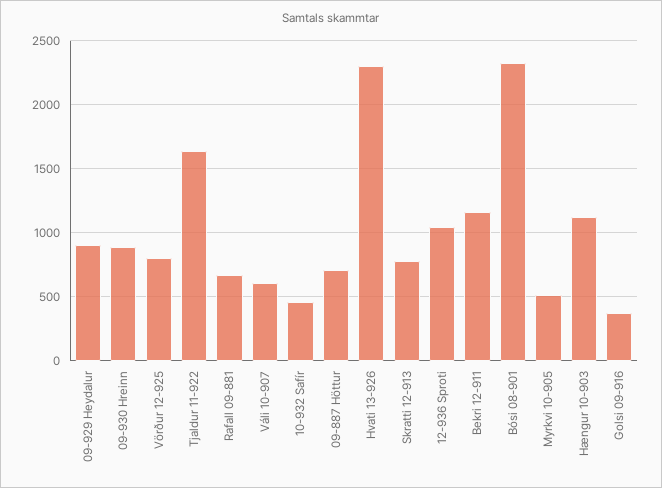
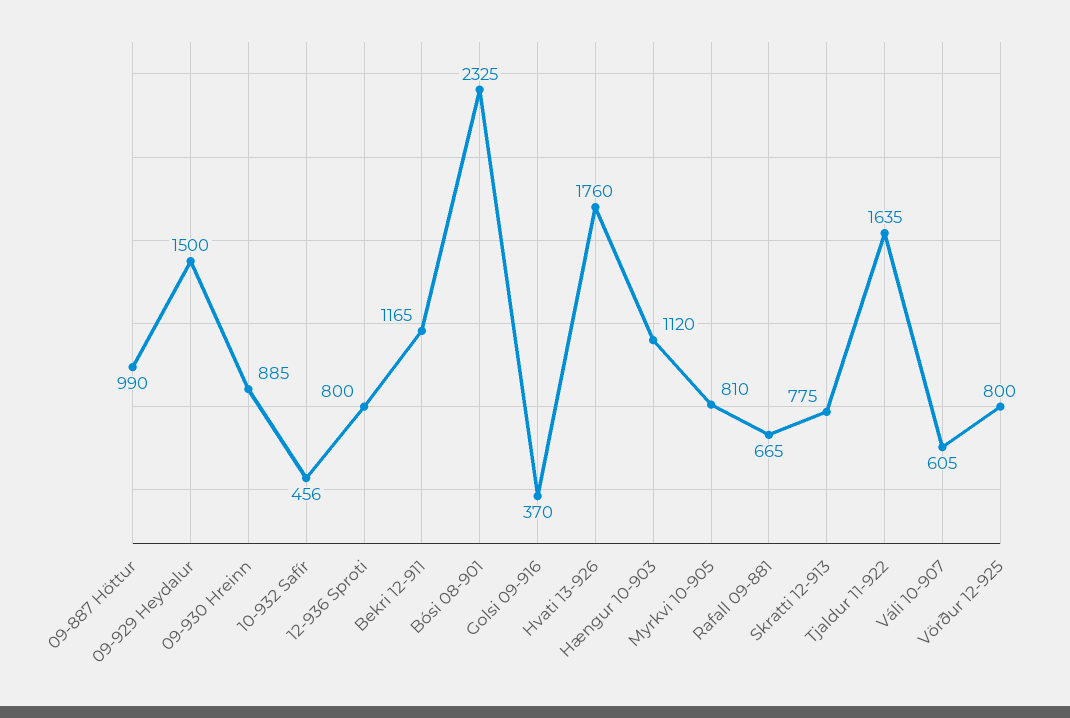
  {
-   "09-929 Heydalur": 900,
+   "09-929 Heydalur": 1500,
    "09-930 Hreinn": 885,
    "Vörður 12-925": 800,
    "Tjaldur 11-922": 1635,
    "Rafall 09-881": 665,
    "Váli 10-907": 605,
    "10-932 Safír": 456,
-   "09-887 Höttur": 700,
+   "09-887 Höttur": 990,
-   "Hvati 13-926": 2300,
+   "Hvati 13-926": 1760,
    "Skratti 12-913": 775,
-   "12-936 Sproti": 1050,
+   "12-936 Sproti": 800,
    "Bekri 12-911": 1165,
    "Bósi 08-901": 2325,
-   "Myrkvi 10-905": 500,
+   "Myrkvi 10-905": 810,
    "Hængur 10-903": 1120,
    "Golsi 09-916": 370
  }

